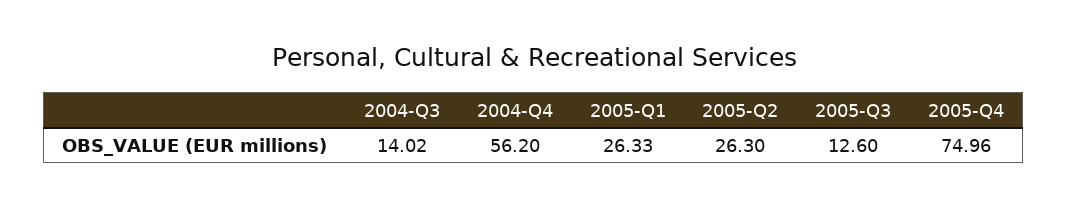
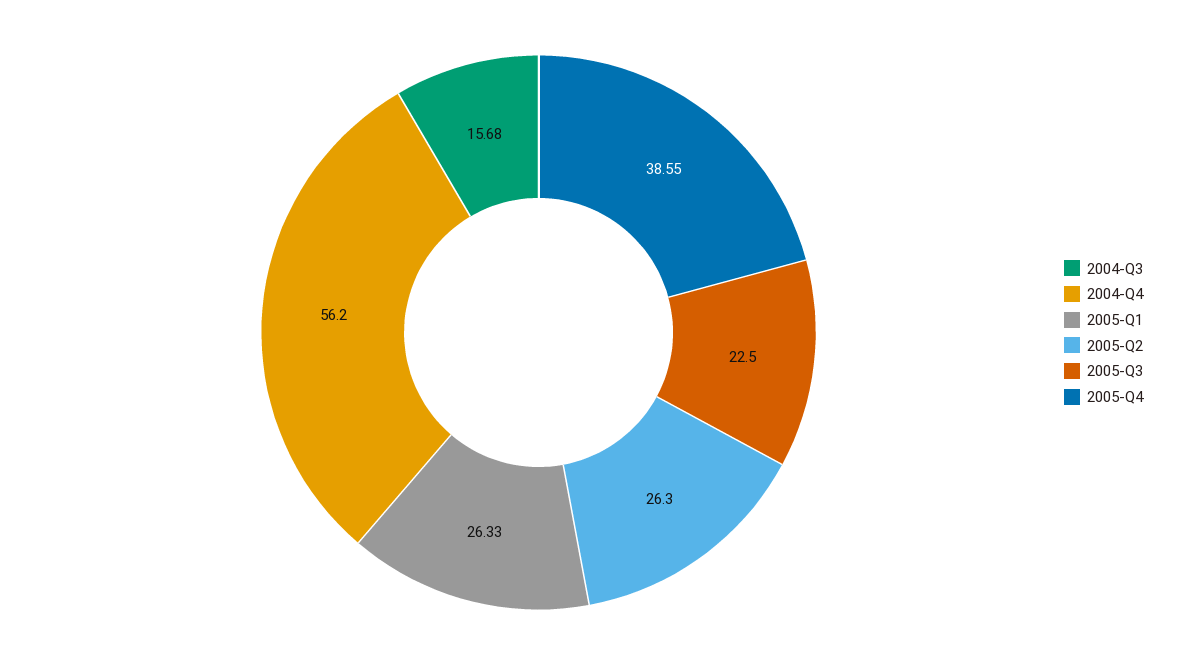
  {
-   "2004-Q3": 14.02,
+   "2004-Q3": 15.68,
    "2004-Q4": 56.2,
    "2005-Q1": 26.33,
    "2005-Q2": 26.3,
-   "2005-Q3": 12.6,
+   "2005-Q3": 22.5,
-   "2005-Q4": 74.96
+   "2005-Q4": 38.55
  }

